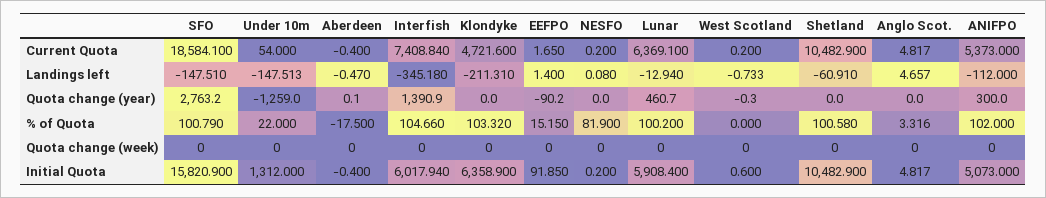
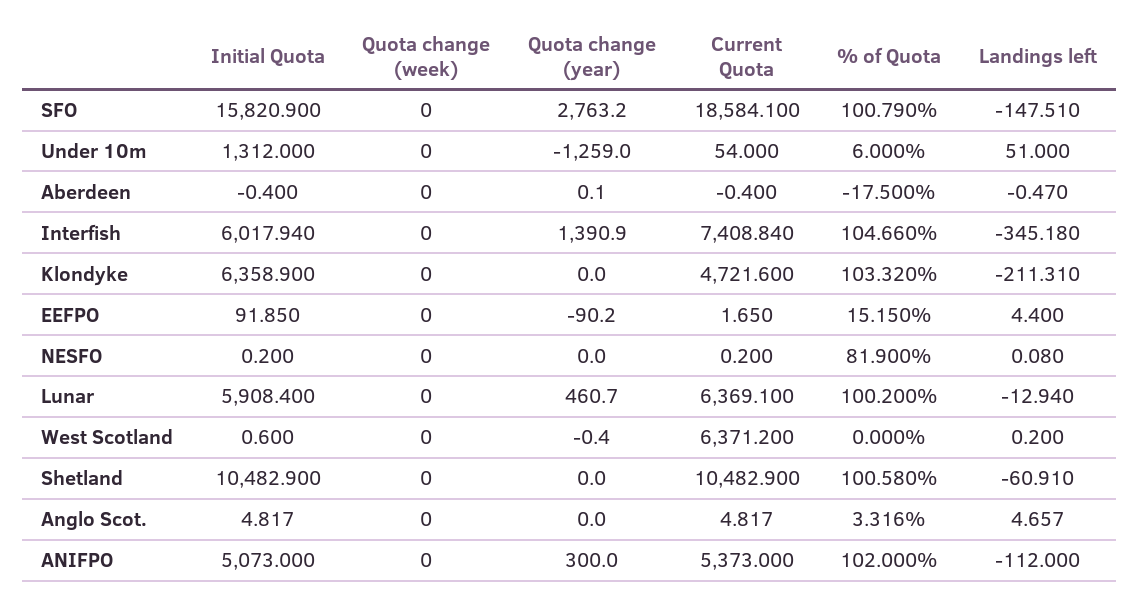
  {
    "SFO": {
      "Current Quota": 18584.1,
      "Landings left": -147.51,
      "Quota change (year)": 2763.2,
      "% of Quota": 100.79,
      "Quota change (week)": 0,
      "Initial Quota": 15820.9
    },
    "Under 10m": {
      "Current Quota": 54,
-     "Landings left": -147.513,
+     "Landings left": 51,
      "Quota change (year)": -1259,
-     "% of Quota": 22,
+     "% of Quota": 6,
      "Quota change (week)": 0,
      "Initial Quota": 1312
    },
    "Aberdeen": {
      "Current Quota": -0.4,
      "Landings left": -0.47,
      "Quota change (year)": 0.1,
      "% of Quota": -17.5,
      "Quota change (week)": 0,
      "Initial Quota": -0.4
    },
    "Interfish": {
      "Current Quota": 7408.84,
      "Landings left": -345.18,
      "Quota change (year)": 1390.9,
      "% of Quota": 104.66,
      "Quota change (week)": 0,
      "Initial Quota": 6017.94
    },
    "Klondyke": {
      "Current Quota": 4721.6,
      "Landings left": -211.31,
      "Quota change (year)": 0,
      "% of Quota": 103.32,
      "Quota change (week)": 0,
      "Initial Quota": 6358.9
    },
    "EEFPO": {
      "Current Quota": 1.65,
-     "Landings left": 1.4,
+     "Landings left": 4.4,
      "Quota change (year)": -90.2,
      "% of Quota": 15.15,
      "Quota change (week)": 0,
      "Initial Quota": 91.85
    },
    "NESFO": {
      "Current Quota": 0.2,
      "Landings left": 0.08,
      "Quota change (year)": 0,
      "% of Quota": 81.9,
      "Quota change (week)": 0,
      "Initial Quota": 0.2
    },
    "Lunar": {
      "Current Quota": 6369.1,
      "Landings left": -12.94,
      "Quota change (year)": 460.7,
      "% of Quota": 100.2,
      "Quota change (week)": 0,
      "Initial Quota": 5908.4
    },
    "West Scotland": {
-     "Current Quota": 0.2,
+     "Current Quota": 6371.2,
-     "Landings left": -0.733,
+     "Landings left": 0.2,
-     "Quota change (year)": -0.3,
+     "Quota change (year)": -0.4,
      "% of Quota": 0,
      "Quota change (week)": 0,
      "Initial Quota": 0.6
    },
    "Shetland": {
      "Current Quota": 10482.9,
      "Landings left": -60.91,
      "Quota change (year)": 0,
      "% of Quota": 100.58,
      "Quota change (week)": 0,
      "Initial Quota": 10482.9
    },
    "Anglo Scot.": {
      "Current Quota": 4.817,
      "Landings left": 4.657,
      "Quota change (year)": 0,
      "% of Quota": 3.316,
      "Quota change (week)": 0,
      "Initial Quota": 4.817
    },
    "ANIFPO": {
      "Current Quota": 5373,
      "Landings left": -112,
      "Quota change (year)": 300,
      "% of Quota": 102,
      "Quota change (week)": 0,
      "Initial Quota": 5073
    }
  }

